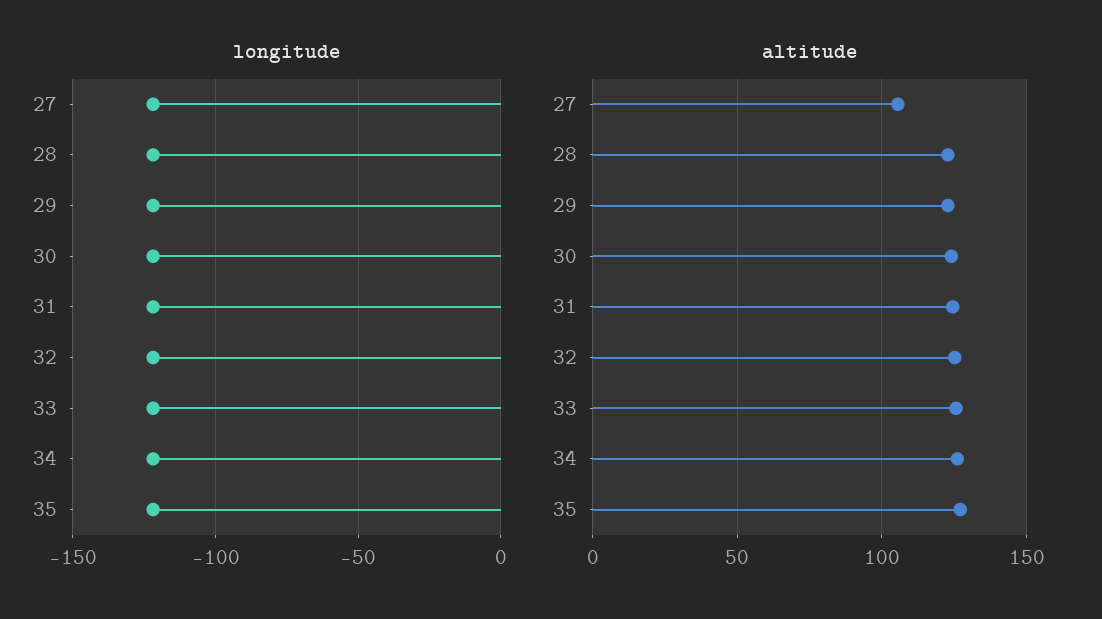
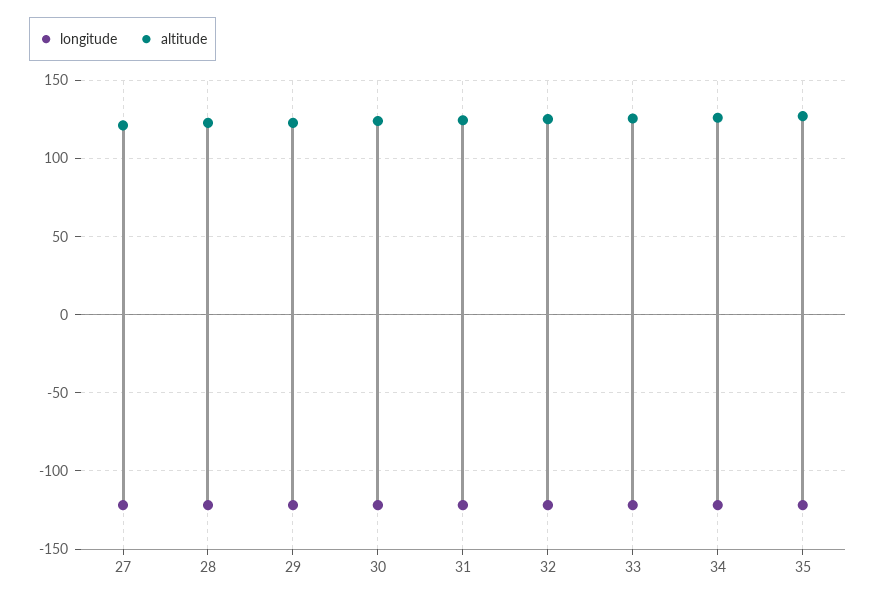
  {
    "longitude": {
      "27": -120,
      "28": -120,
      "29": -120,
      "30": -120,
      "31": -120,
      "32": -120,
      "33": -120,
      "34": -120,
      "35": -120
    },
    "altitude": {
-     "27": 105,
+     "27": 120,
      "28": 125,
      "29": 125,
      "30": 125,
      "31": 125,
      "32": 125,
      "33": 125,
      "34": 125,
      "35": 125
    }
  }

